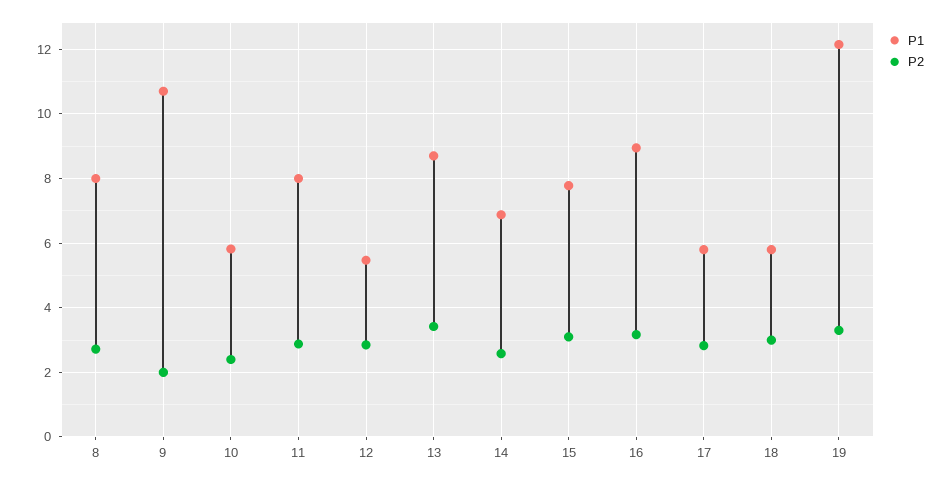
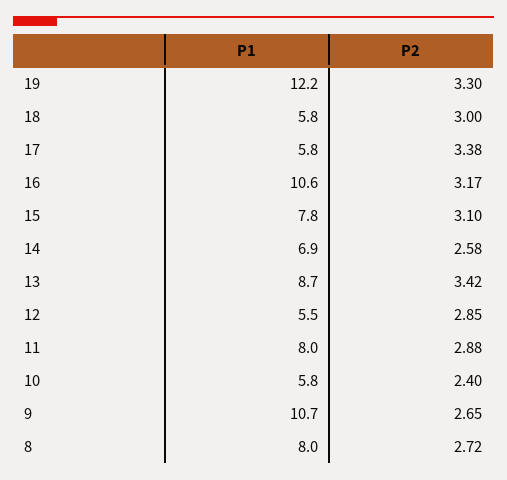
  {
    "P1": {
      "8": 8,
      "9": 10.7,
      "10": 5.8,
      "11": 8,
      "12": 5.5,
      "13": 8.7,
      "14": 6.9,
      "15": 7.8,
-     "16": 9,
+     "16": 10.6,
      "17": 5.8,
      "18": 5.8,
      "19": 12.2
    },
    "P2": {
      "8": 2.72,
-     "9": 2,
+     "9": 2.65,
      "10": 2.4,
      "11": 2.88,
      "12": 2.85,
      "13": 3.42,
      "14": 2.58,
      "15": 3.1,
      "16": 3.17,
-     "17": 2.8,
+     "17": 3.38,
      "18": 3,
      "19": 3.3
    }
  }

